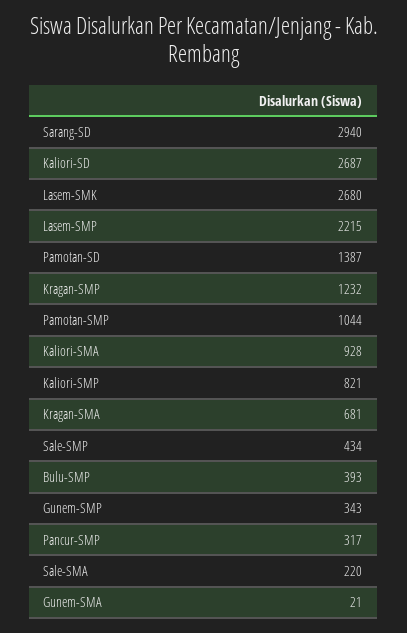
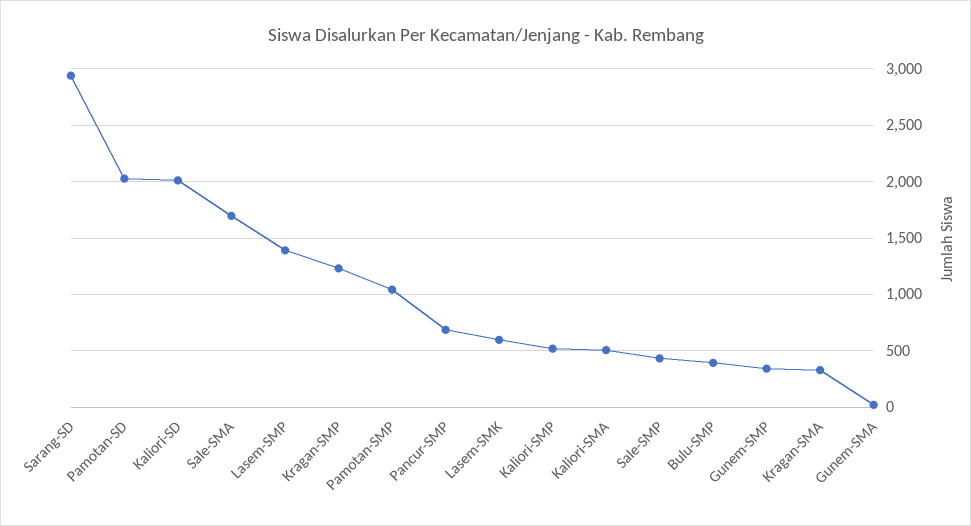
  {
    "Sarang-SD": 2940,
-   "Kaliori-SD": 2687,
+   "Kaliori-SD": 2000,
-   "Lasem-SMK": 2680,
+   "Lasem-SMK": 600,
-   "Lasem-SMP": 2215,
+   "Lasem-SMP": 1400,
-   "Pamotan-SD": 1387,
+   "Pamotan-SD": 2000,
    "Kragan-SMP": 1232,
    "Pamotan-SMP": 1044,
-   "Kaliori-SMA": 928,
+   "Kaliori-SMA": 500,
-   "Kaliori-SMP": 821,
+   "Kaliori-SMP": 500,
-   "Kragan-SMA": 681,
+   "Kragan-SMA": 300,
    "Sale-SMP": 434,
    "Bulu-SMP": 393,
    "Gunem-SMP": 343,
-   "Pancur-SMP": 317,
+   "Pancur-SMP": 700,
-   "Sale-SMA": 220,
+   "Sale-SMA": 1700,
    "Gunem-SMA": 21
  }

